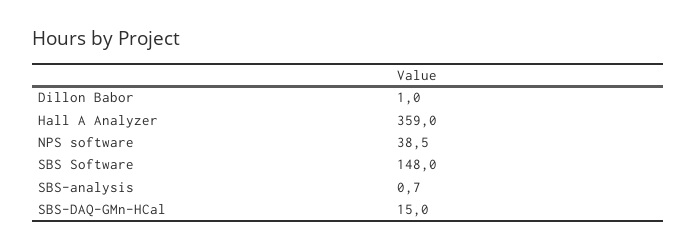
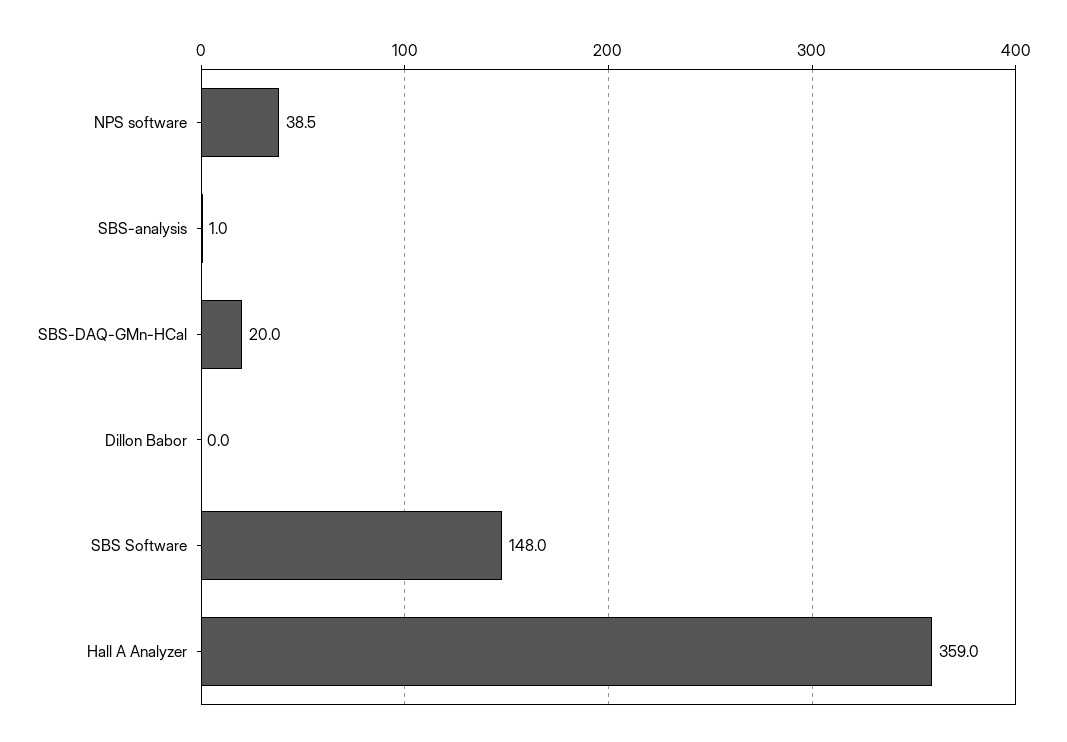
  {
-   "Dillon Babor": 1,
+   "Dillon Babor": 0,
    "Hall A Analyzer": 359,
    "NPS software": 38.5,
    "SBS Software": 148,
-   "SBS-analysis": 0.7,
+   "SBS-analysis": 1,
-   "SBS-DAQ-GMn-HCal": 15
+   "SBS-DAQ-GMn-HCal": 20
  }

